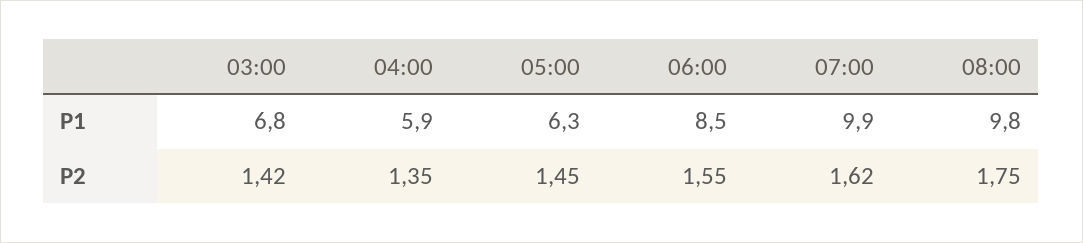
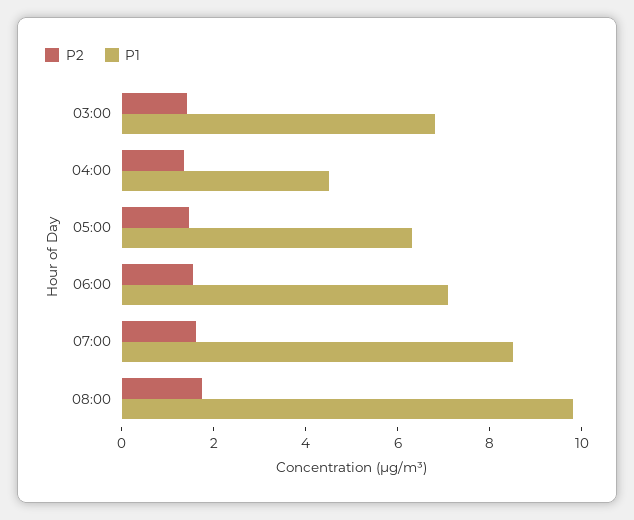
  {
    "P1": {
      "03:00": 6.8,
-     "04:00": 5.9,
+     "04:00": 4.5,
      "05:00": 6.3,
-     "06:00": 8.5,
+     "06:00": 7,
-     "07:00": 9.9,
+     "07:00": 8.5,
      "08:00": 9.8
    },
    "P2": {
      "03:00": 1.42,
      "04:00": 1.35,
      "05:00": 1.45,
      "06:00": 1.55,
      "07:00": 1.62,
      "08:00": 1.75
    }
  }

